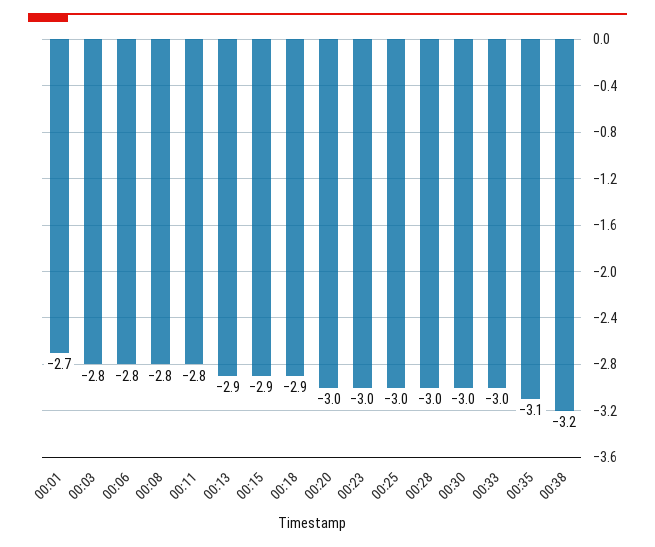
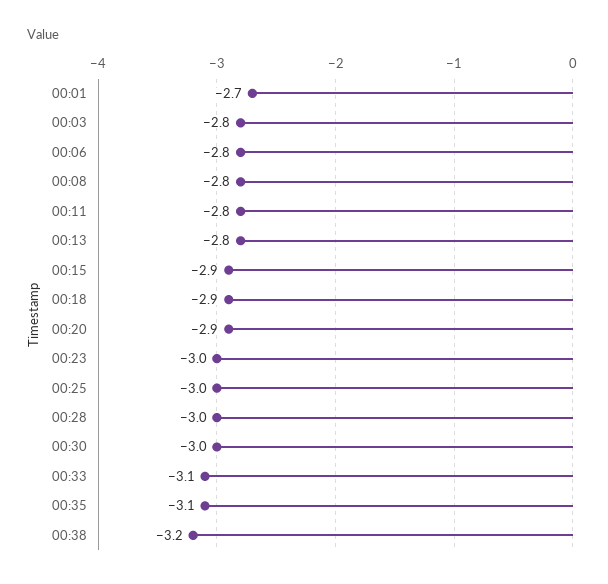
  {
    "00:01": -2.7,
    "00:03": -2.8,
    "00:06": -2.8,
    "00:08": -2.8,
    "00:11": -2.8,
-   "00:13": -2.9,
+   "00:13": -2.8,
    "00:15": -2.9,
    "00:18": -2.9,
-   "00:20": -3,
+   "00:20": -2.9,
    "00:23": -3,
    "00:25": -3,
    "00:28": -3,
    "00:30": -3,
-   "00:33": -3,
+   "00:33": -3.1,
    "00:35": -3.1,
    "00:38": -3.2
  }

